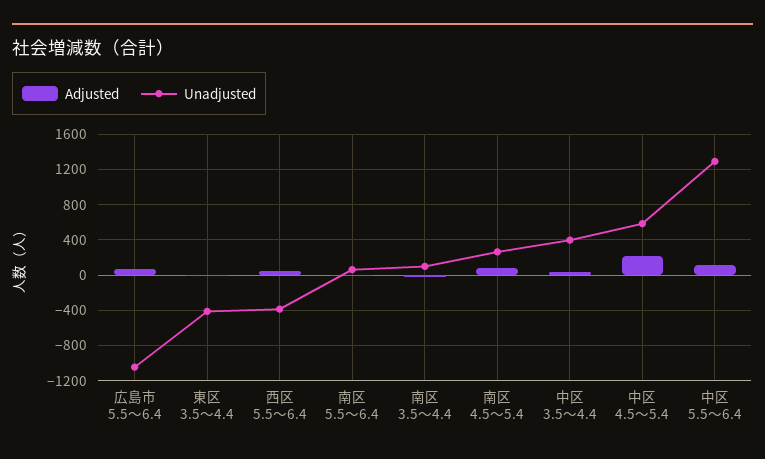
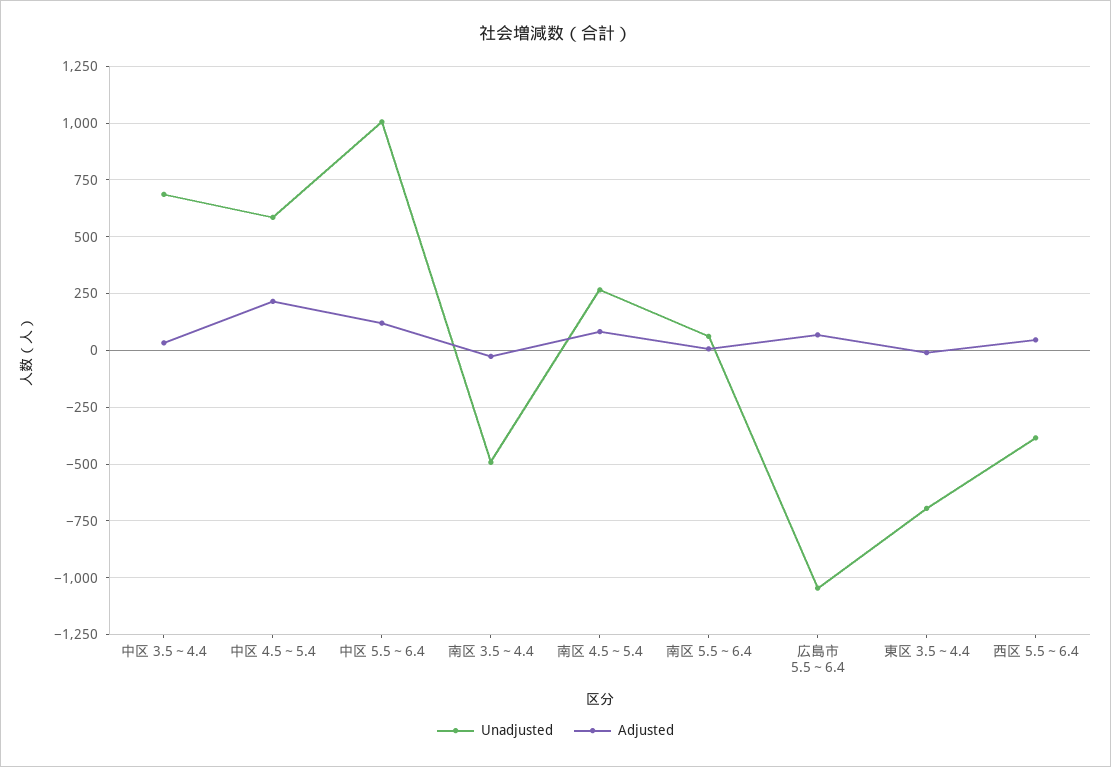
  {
    "Adjusted": {
      "広島市 5.5～6.4": 50,
      "東区 3.5～4.4": 0,
      "西区 5.5～6.4": 50,
      "南区 5.5～6.4": 0,
      "南区 3.5～4.4": -50,
      "南区 4.5～5.4": 100,
      "中区 3.5～4.4": 50,
      "中区 4.5～5.4": 200,
      "中区 5.5～6.4": 100
    },
    "Unadjusted": {
      "広島市 5.5～6.4": -1050,
-     "東区 3.5～4.4": -400,
+     "東区 3.5～4.4": -700,
      "西区 5.5～6.4": -400,
      "南区 5.5～6.4": 50,
-     "南区 3.5～4.4": 100,
+     "南区 3.5～4.4": -500,
      "南区 4.5～5.4": 250,
-     "中区 3.5～4.4": 400,
+     "中区 3.5～4.4": 700,
      "中区 4.5～5.4": 600,
-     "中区 5.5～6.4": 1300
+     "中区 5.5～6.4": 1000
    }
  }

